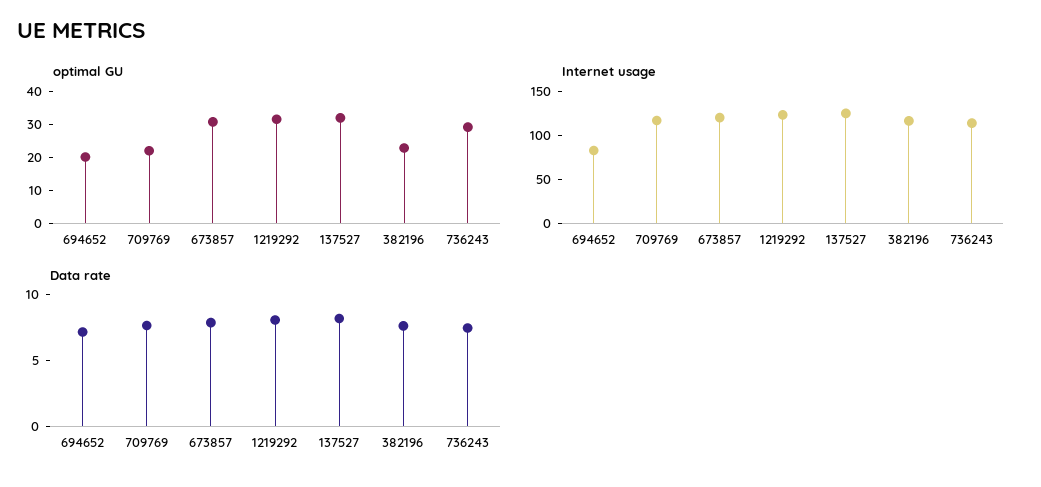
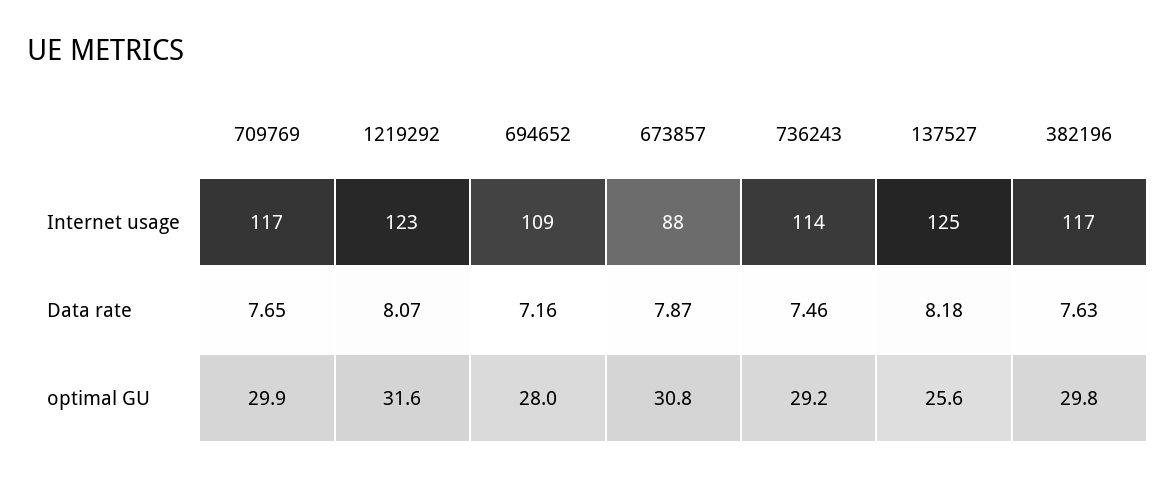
  {
    "optimal GU": {
-     "694652": 20,
+     "694652": 28,
-     "709769": 22.5,
+     "709769": 29.9,
      "673857": 30.8,
      "1219292": 31.6,
-     "137527": 32.5,
+     "137527": 25.6,
-     "382196": 22.5,
+     "382196": 29.8,
      "736243": 29.2
    },
    "Internet usage": {
-     "694652": 80,
+     "694652": 109,
      "709769": 117,
-     "673857": 120,
+     "673857": 88,
      "1219292": 123,
      "137527": 125,
      "382196": 117,
      "736243": 114
    },
    "Data rate": {
      "694652": 7.16,
      "709769": 7.65,
      "673857": 7.87,
      "1219292": 8.07,
      "137527": 8.18,
      "382196": 7.63,
      "736243": 7.46
    }
  }

